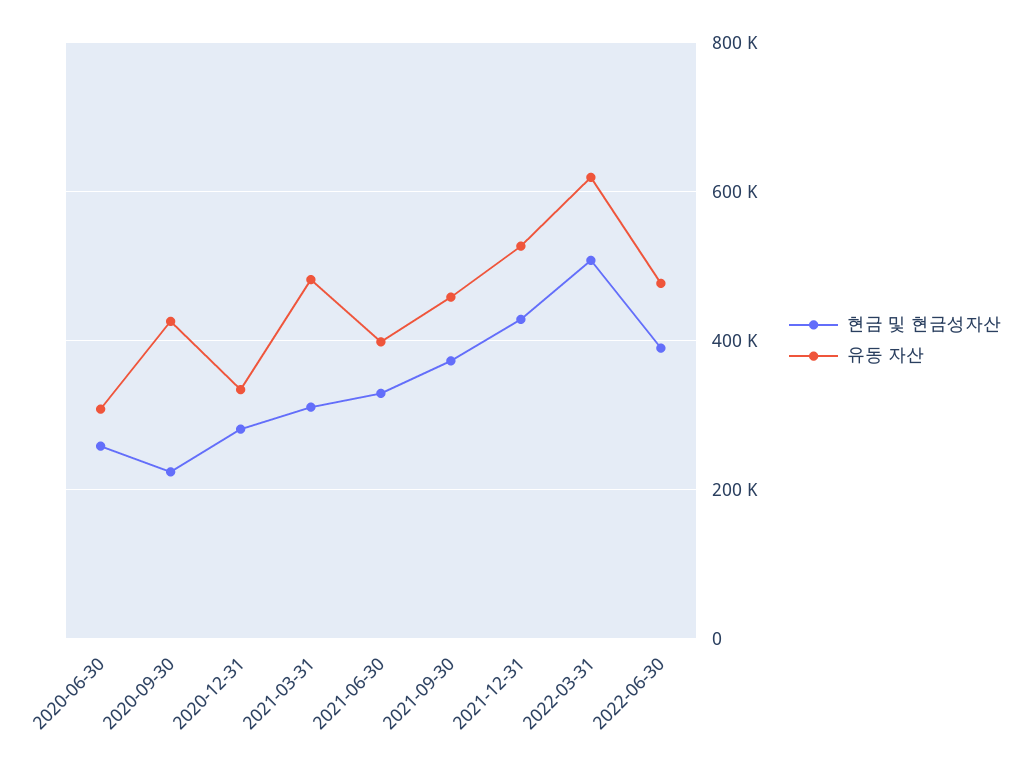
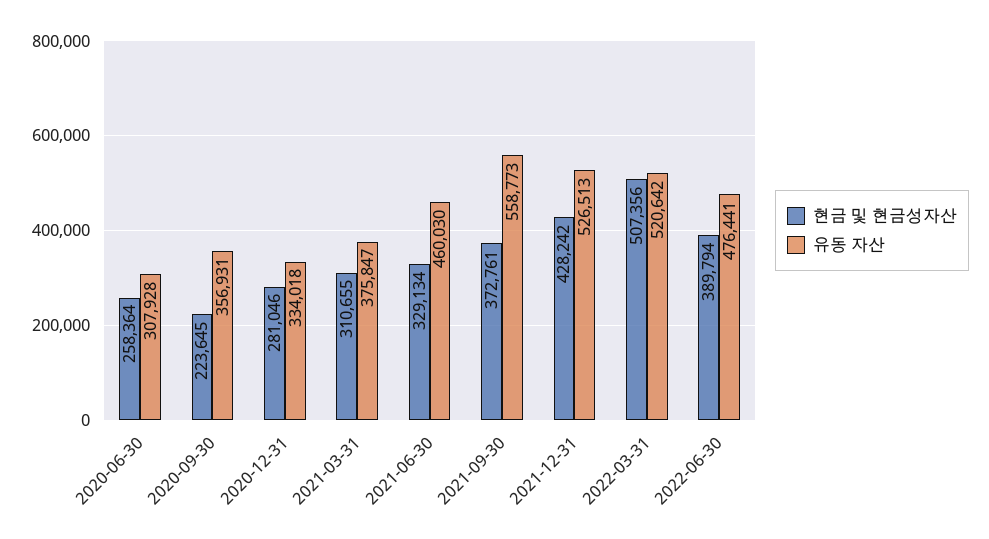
  {
    "현금 및 현금성자산": {
      "2020-06-30": 258364,
      "2020-09-30": 223645,
      "2020-12-31": 281046,
      "2021-03-31": 310655,
      "2021-06-30": 329134,
      "2021-09-30": 372761,
      "2021-12-31": 428242,
      "2022-03-31": 507356,
      "2022-06-30": 389794
    },
    "유동 자산": {
      "2020-06-30": 307928,
-     "2020-09-30": 420000,
+     "2020-09-30": 356931,
      "2020-12-31": 334018,
-     "2021-03-31": 480000,
+     "2021-03-31": 375847,
-     "2021-06-30": 400000,
+     "2021-06-30": 460030,
-     "2021-09-30": 460000,
+     "2021-09-30": 558773,
      "2021-12-31": 526513,
-     "2022-03-31": 620000,
+     "2022-03-31": 520642,
      "2022-06-30": 476441
    }
  }

